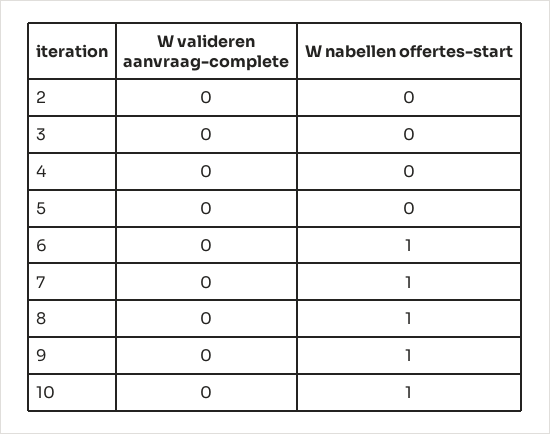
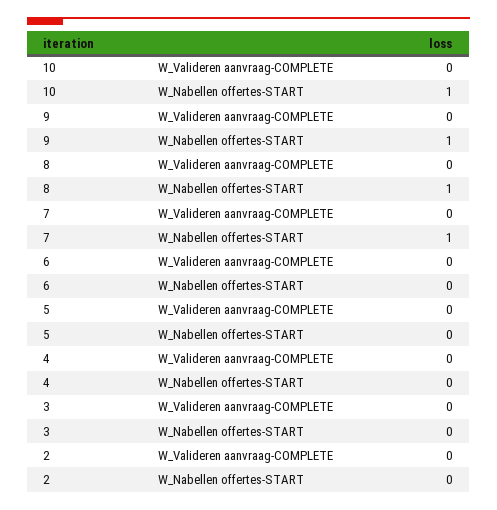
  {
    "W valideren aanvraag-complete": {
      "2": 0,
      "3": 0,
      "4": 0,
      "5": 0,
      "6": 0,
      "7": 0,
      "8": 0,
      "9": 0,
      "10": 0
    },
    "W nabellen offertes-start": {
      "2": 0,
      "3": 0,
      "4": 0,
      "5": 0,
-     "6": 1,
+     "6": 0,
      "7": 1,
      "8": 1,
      "9": 1,
      "10": 1
    }
  }

